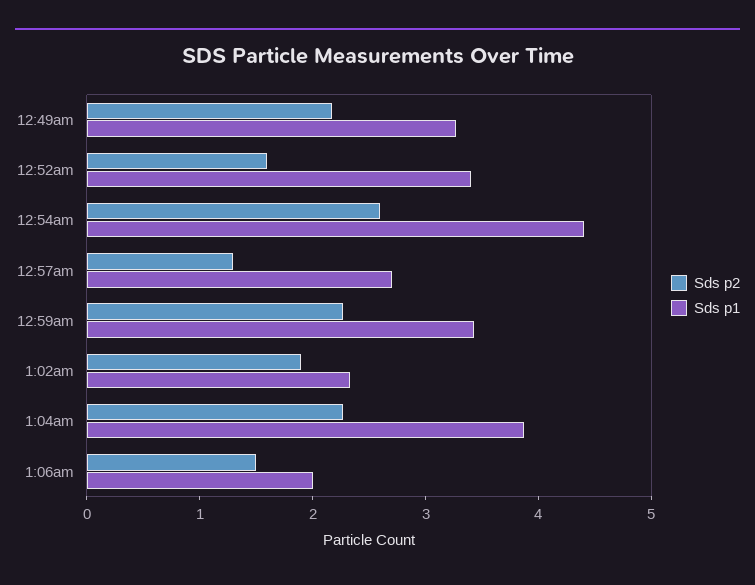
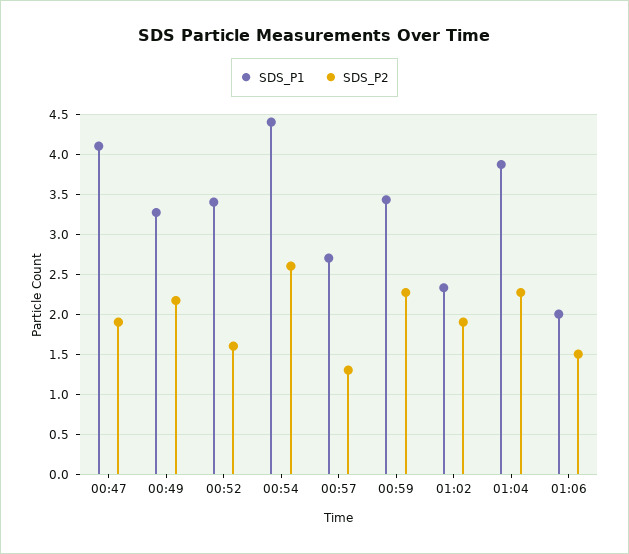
  {
    "Sds p2": {
      "12:49am": 2.2,
      "12:52am": 1.6,
      "12:54am": 2.6,
      "12:57am": 1.3,
      "12:59am": 2.3,
      "1:02am": 1.9,
      "1:04am": 2.3,
-     "1:06am": 1.5
+     "1:06am": 1.5,
+     "00:47": 1.9
    },
    "Sds p1": {
      "12:49am": 3.3,
      "12:52am": 3.4,
      "12:54am": 4.4,
      "12:57am": 2.7,
      "12:59am": 3.4,
      "1:02am": 2.3,
      "1:04am": 3.9,
-     "1:06am": 2
+     "1:06am": 2,
+     "00:47": 4.1
    }
  }

